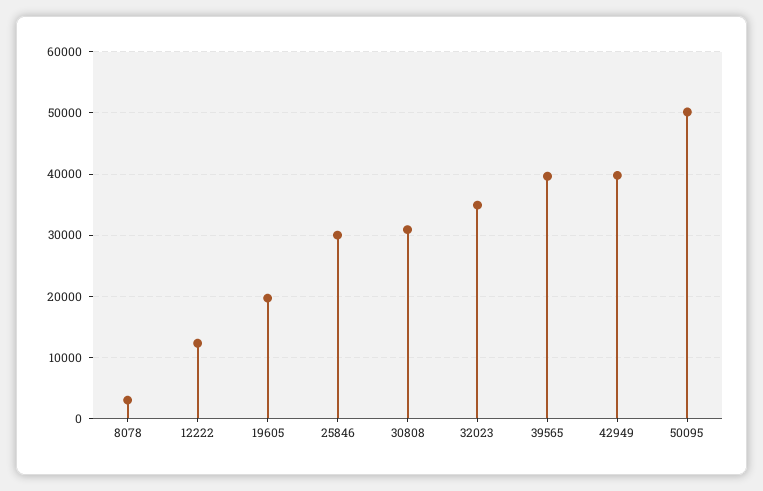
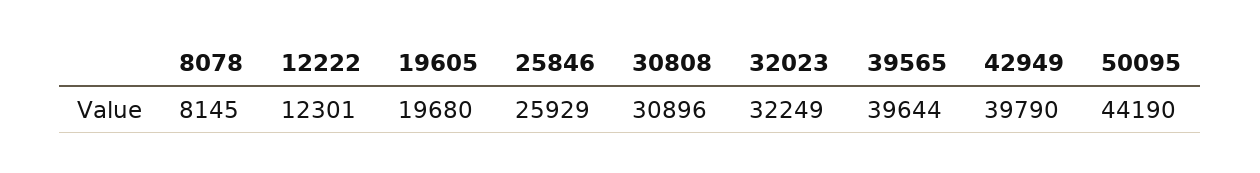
  {
-   "8078": 3000,
+   "8078": 8145,
    "12222": 12301,
    "19605": 19680,
-   "25846": 30000,
+   "25846": 25929,
    "30808": 30896,
-   "32023": 35000,
+   "32023": 32249,
    "39565": 39644,
    "42949": 39790,
-   "50095": 50000
+   "50095": 44190
  }

